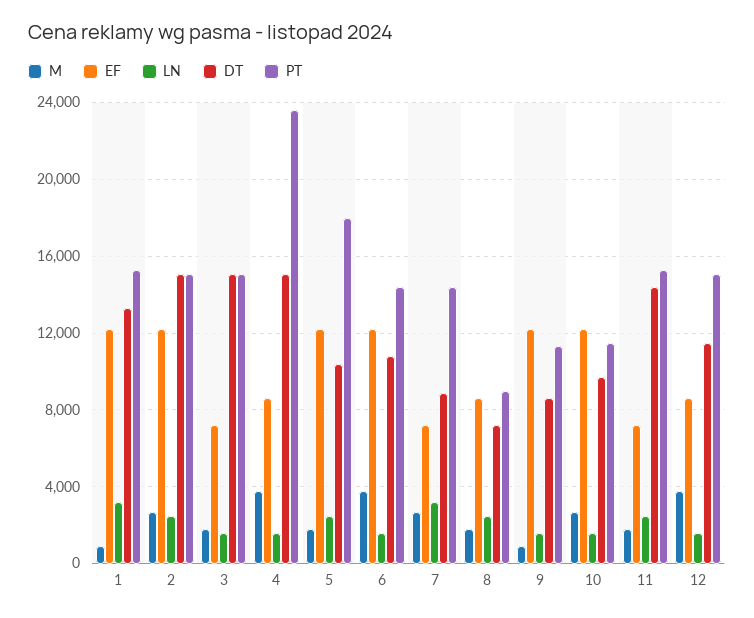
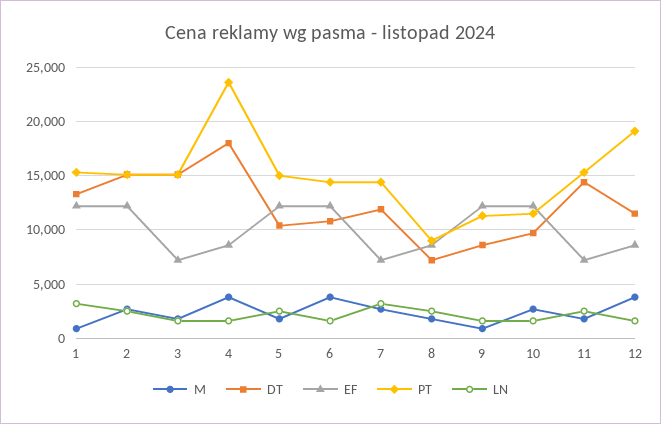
  {
    "M": {
      "1": 1000,
      "2": 2500,
      "3": 2000,
      "4": 4000,
      "5": 2000,
      "6": 4000,
      "7": 2500,
      "8": 2000,
      "9": 1000,
      "10": 2500,
      "11": 2000,
      "12": 4000
    },
    "EF": {
      "1": 12000,
      "2": 12000,
      "3": 7000,
      "4": 8500,
      "5": 12000,
      "6": 12000,
      "7": 7000,
      "8": 8500,
      "9": 12000,
      "10": 12000,
      "11": 7000,
      "12": 8500
    },
    "LN": {
      "1": 3000,
      "2": 2500,
      "3": 1500,
      "4": 1500,
      "5": 2500,
      "6": 1500,
      "7": 3000,
      "8": 2500,
      "9": 1500,
      "10": 1500,
      "11": 2500,
      "12": 1500
    },
    "DT": {
      "1": 13500,
      "2": 15000,
      "3": 15000,
-     "4": 15000,
+     "4": 18000,
      "5": 10500,
      "6": 11000,
-     "7": 9000,
+     "7": 12000,
      "8": 7000,
      "9": 8500,
      "10": 9500,
      "11": 14500,
      "12": 11500
    },
    "PT": {
      "1": 15500,
      "2": 15000,
      "3": 15000,
      "4": 23500,
-     "5": 18000,
+     "5": 15000,
      "6": 14500,
      "7": 14500,
      "8": 9000,
      "9": 11500,
      "10": 11500,
      "11": 15500,
-     "12": 15000
+     "12": 19000
    }
  }

